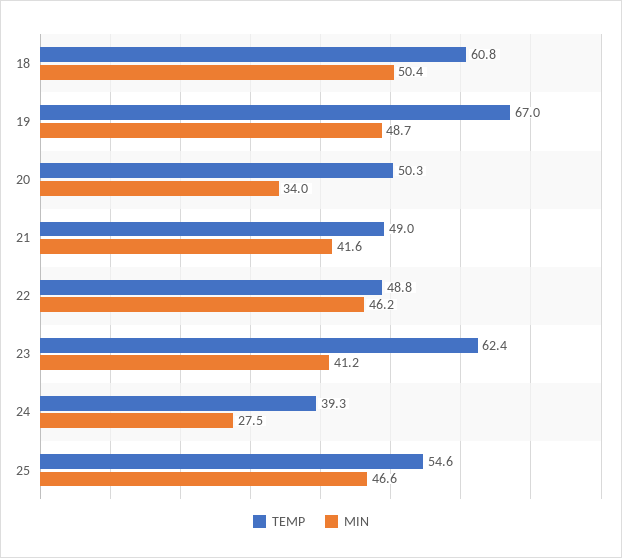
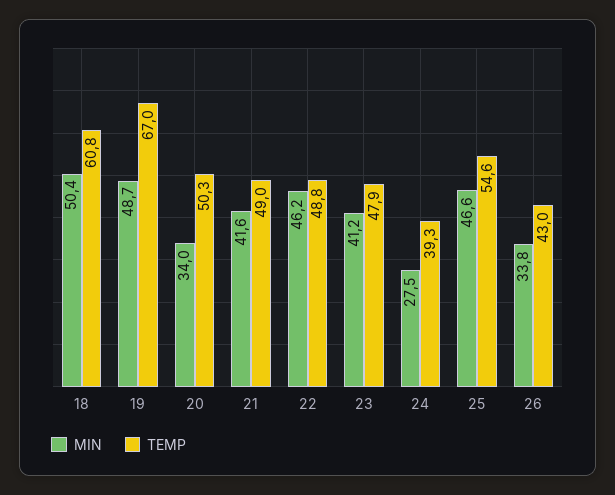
  {
    "TEMP": {
      "18": 60.8,
      "19": 67,
      "20": 50.3,
      "21": 49,
      "22": 48.8,
-     "23": 62.4,
+     "23": 47.9,
      "24": 39.3,
-     "25": 54.6
+     "25": 54.6,
+     "26": 43
    },
    "MIN": {
      "18": 50.4,
      "19": 48.7,
      "20": 34,
      "21": 41.6,
      "22": 46.2,
      "23": 41.2,
      "24": 27.5,
-     "25": 46.6
+     "25": 46.6,
+     "26": 33.8
    }
  }

